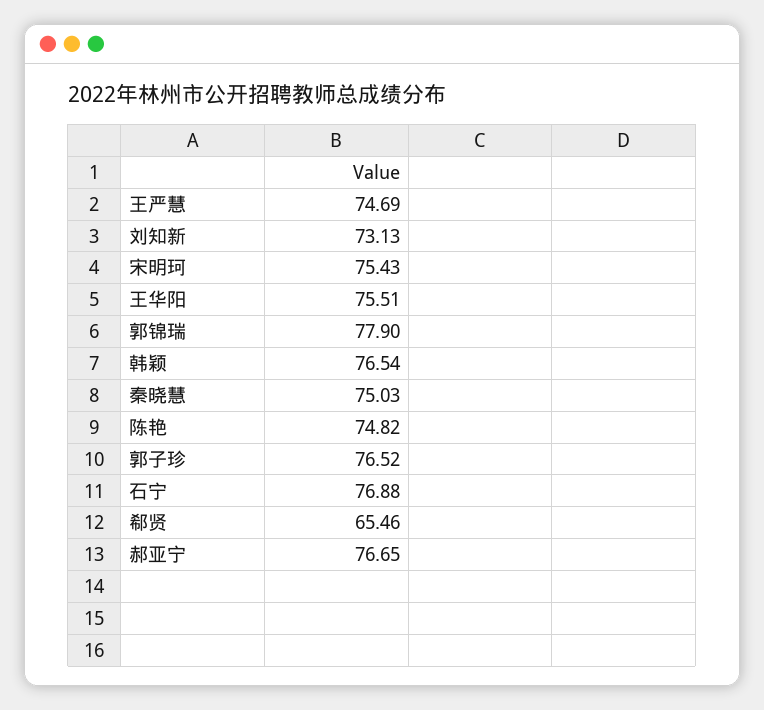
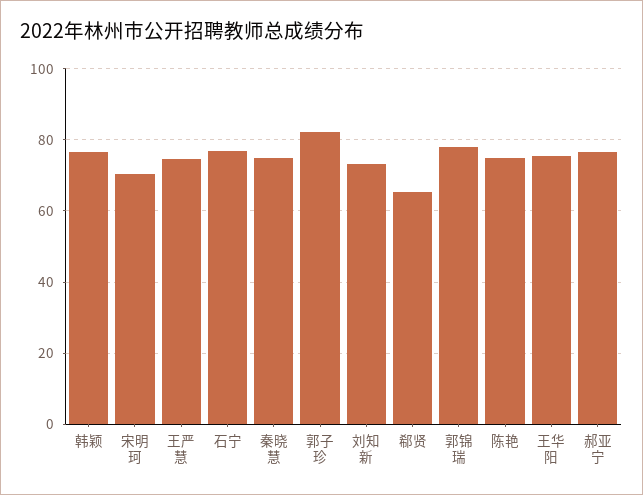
  {
    "王严慧": 74.69,
    "刘知新": 73.13,
-   "宋明珂": 75.43,
+   "宋明珂": 70,
    "王华阳": 75.51,
    "郭锦瑞": 77.9,
    "韩颖": 76.54,
    "秦晓慧": 75.03,
    "陈艳": 74.82,
-   "郭子珍": 76.52,
+   "郭子珍": 82,
    "石宁": 76.88,
    "郗贤": 65.46,
    "郝亚宁": 76.65
  }

